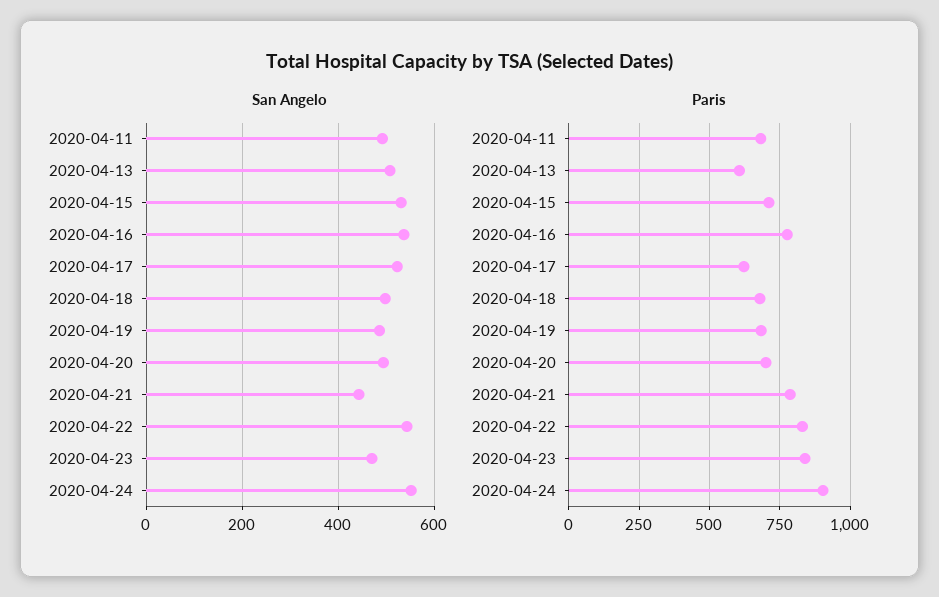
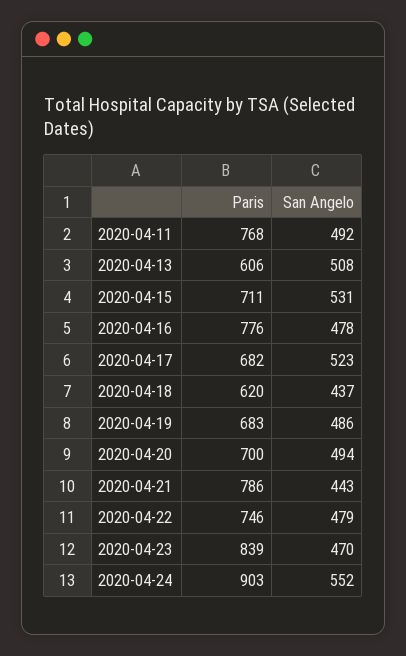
  {
    "San Angelo": {
      "2020-04-11": 492,
      "2020-04-13": 508,
      "2020-04-15": 531,
-     "2020-04-16": 540,
+     "2020-04-16": 478,
      "2020-04-17": 523,
-     "2020-04-18": 500,
+     "2020-04-18": 437,
      "2020-04-19": 486,
      "2020-04-20": 494,
      "2020-04-21": 443,
-     "2020-04-22": 540,
+     "2020-04-22": 479,
      "2020-04-23": 470,
      "2020-04-24": 552
    },
    "Paris": {
-     "2020-04-11": 675,
+     "2020-04-11": 768,
      "2020-04-13": 606,
      "2020-04-15": 711,
      "2020-04-16": 776,
-     "2020-04-17": 625,
+     "2020-04-17": 682,
-     "2020-04-18": 675,
+     "2020-04-18": 620,
      "2020-04-19": 683,
      "2020-04-20": 700,
      "2020-04-21": 786,
-     "2020-04-22": 825,
+     "2020-04-22": 746,
      "2020-04-23": 839,
      "2020-04-24": 903
    }
  }

